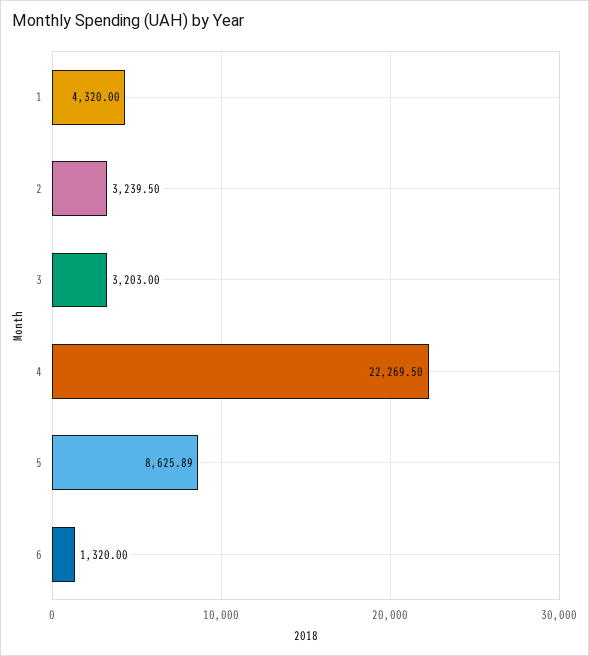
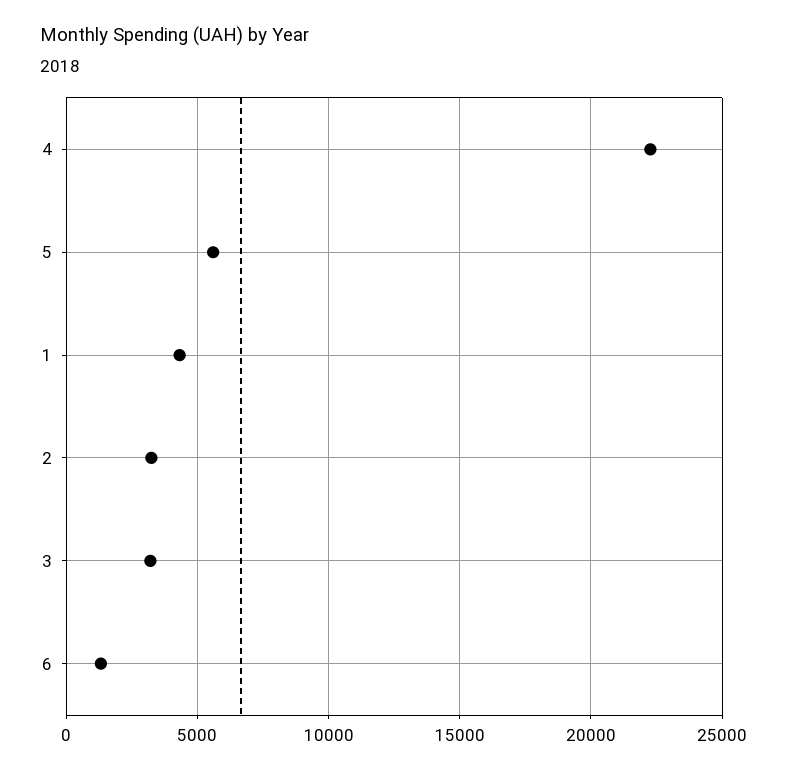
  {
    "1": 4320,
    "2": 3239.5,
    "3": 3203,
    "4": 22269.5,
-   "5": 8625.89,
+   "5": 5500,
    "6": 1320
  }

